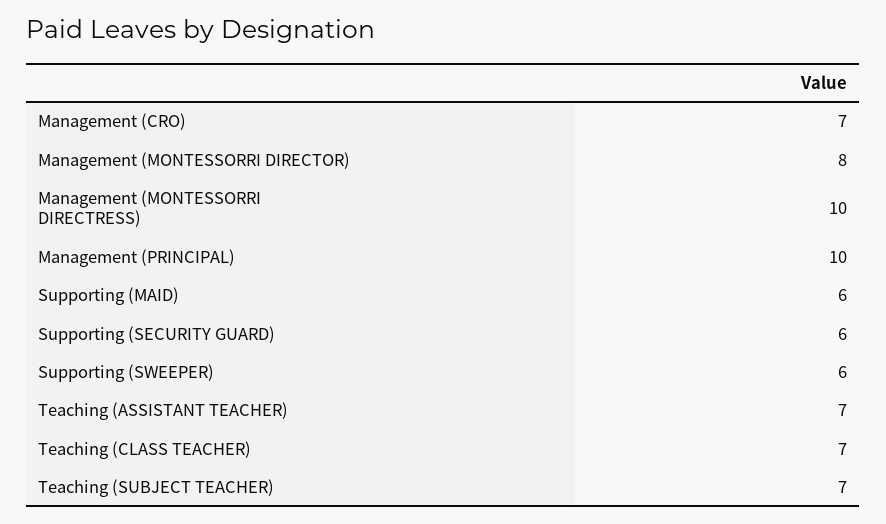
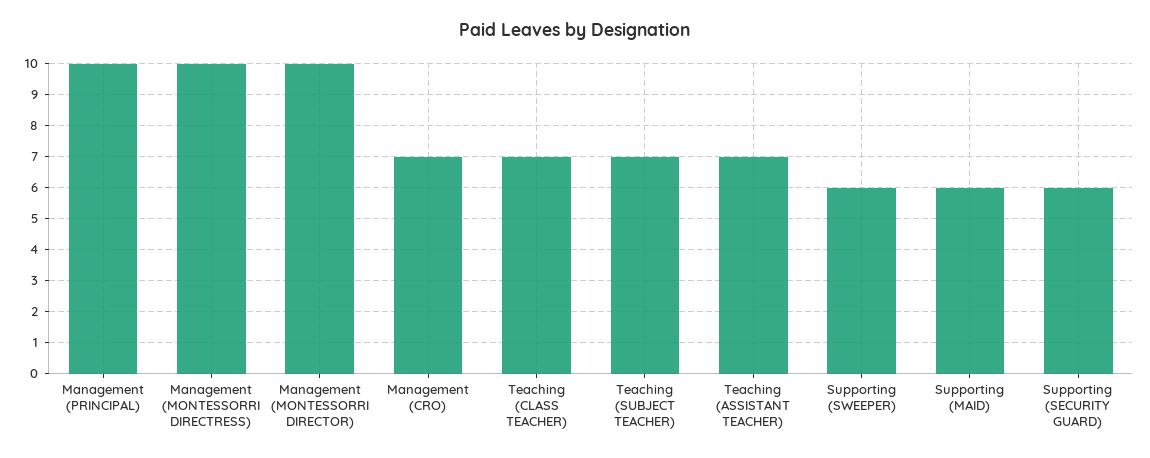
  {
    "Management (CRO)": 7,
-   "Management (MONTESSORRI DIRECTOR)": 8,
+   "Management (MONTESSORRI DIRECTOR)": 10,
    "Management (MONTESSORRI DIRECTRESS)": 10,
    "Management (PRINCIPAL)": 10,
    "Supporting (MAID)": 6,
    "Supporting (SECURITY GUARD)": 6,
    "Supporting (SWEEPER)": 6,
    "Teaching (ASSISTANT TEACHER)": 7,
    "Teaching (CLASS TEACHER)": 7,
    "Teaching (SUBJECT TEACHER)": 7
  }

